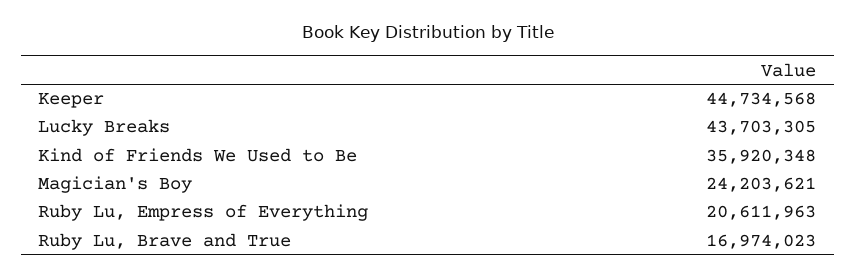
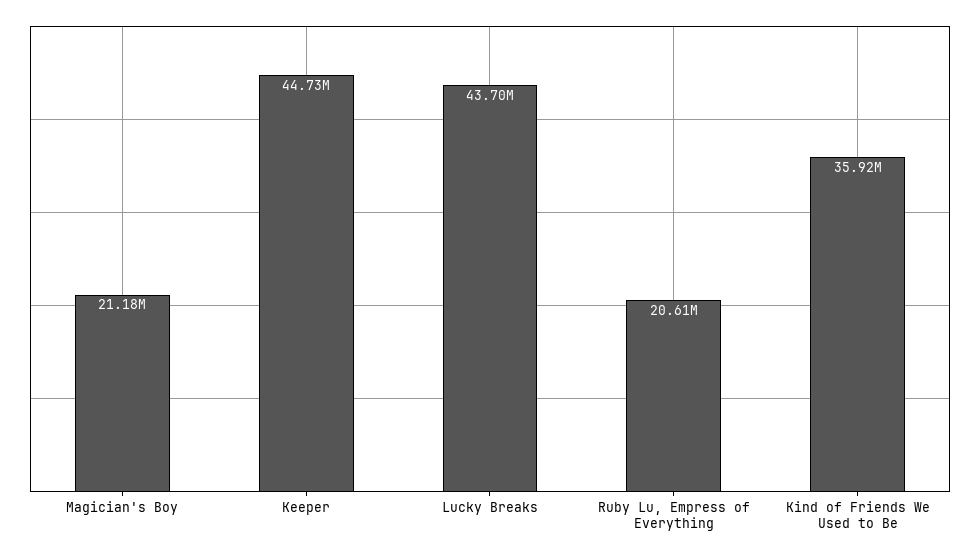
  {
    "Keeper": 44734568,
    "Lucky Breaks": 43703305,
    "Kind of Friends We Used to Be": 35920348,
-   "Magician's Boy": 24203621,
+   "Magician's Boy": 21180000,
-   "Ruby Lu, Empress of Everything": 20611963,
+   "Ruby Lu, Empress of Everything": 20611963
-   "Ruby Lu, Brave and True": 16974023
  }

